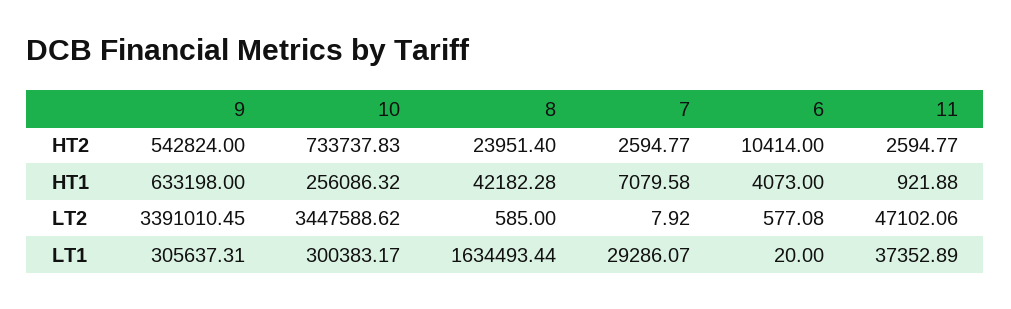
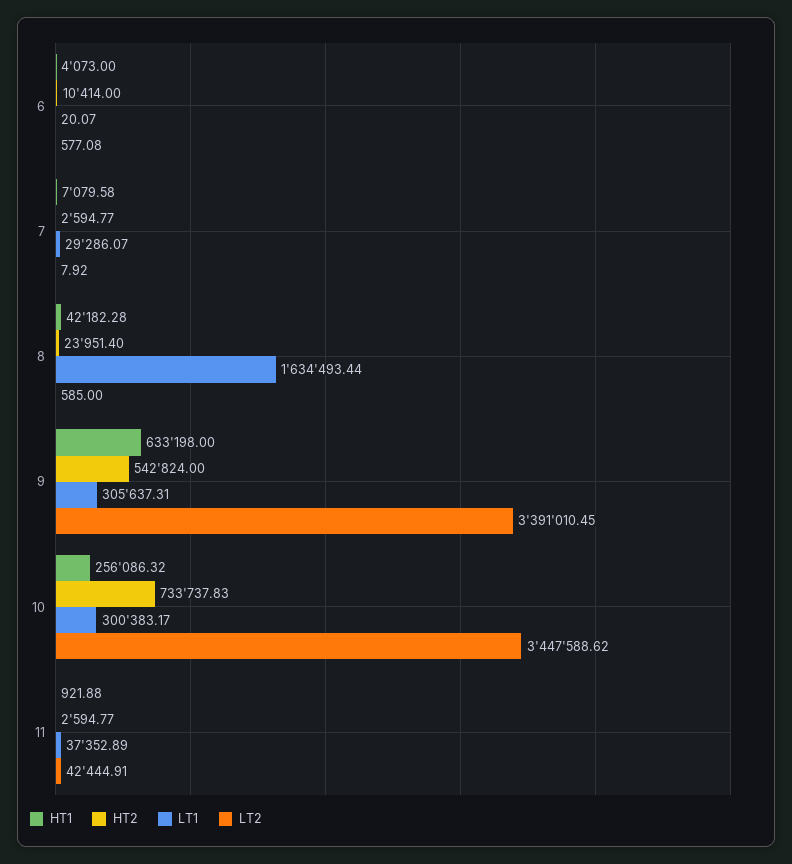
  {
    "HT2": {
      "9": 542824,
      "10": 733737.83,
      "8": 23951.4,
      "7": 2594.77,
      "6": 10414,
      "11": 2594.77
    },
    "HT1": {
      "9": 633198,
      "10": 256086.32,
      "8": 42182.28,
      "7": 7079.58,
      "6": 4073,
      "11": 921.88
    },
    "LT2": {
      "9": 3391010.45,
      "10": 3447588.62,
      "8": 585,
      "7": 7.92,
      "6": 577.08,
-     "11": 47102.06
+     "11": 42444.91
    },
    "LT1": {
      "9": 305637.31,
      "10": 300383.17,
      "8": 1634493.44,
      "7": 29286.07,
-     "6": 20,
+     "6": 20.07,
      "11": 37352.89
    }
  }

